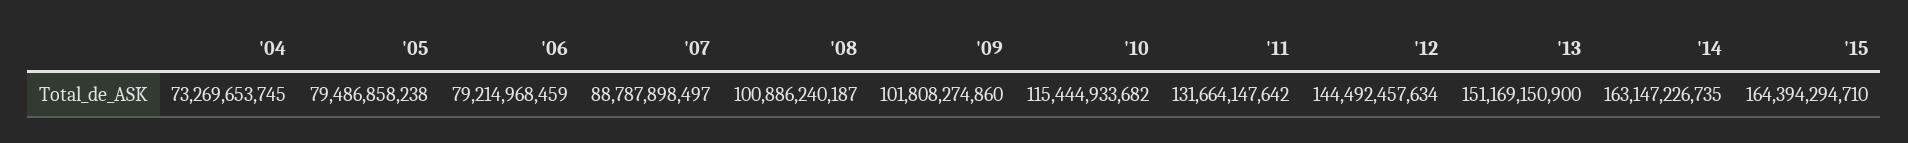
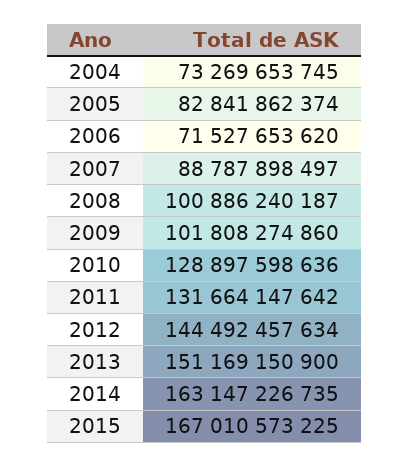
  {
    "'04": 73269653745,
-   "'05": 79486858238,
+   "'05": 82841862374,
-   "'06": 79214968459,
+   "'06": 71527653620,
    "'07": 88787898497,
    "'08": 100886240187,
    "'09": 101808274860,
-   "'10": 115444933682,
+   "'10": 128897598636,
    "'11": 131664147642,
    "'12": 144492457634,
    "'13": 151169150900,
    "'14": 163147226735,
-   "'15": 164394294710
+   "'15": 167010573225
  }

